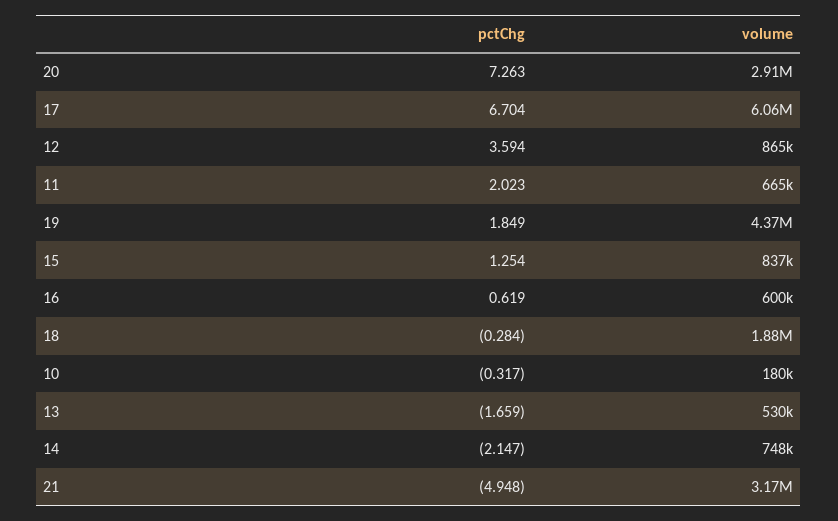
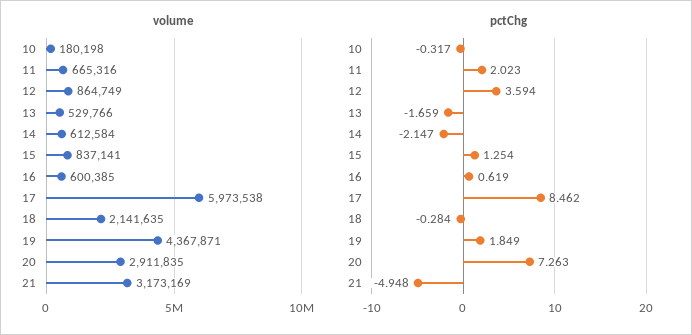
  {
    "pctChg": {
      "20": 7.263,
-     "17": 6.704,
+     "17": 8.462,
      "12": 3.594,
      "11": 2.023,
      "19": 1.849,
      "15": 1.254,
      "16": 0.619,
      "18": -0.284,
      "10": -0.317,
      "13": -1.659,
      "14": -2.147,
      "21": -4.948
    },
    "volume": {
      "20": 2911835,
-     "17": 6060000,
+     "17": 5973538,
      "12": 864749,
      "11": 665316,
      "19": 4367871,
      "15": 837141,
      "16": 600385,
-     "18": 1880000,
+     "18": 2141635,
      "10": 180198,
      "13": 529766,
-     "14": 748000,
+     "14": 612584,
      "21": 3173169
    }
  }

